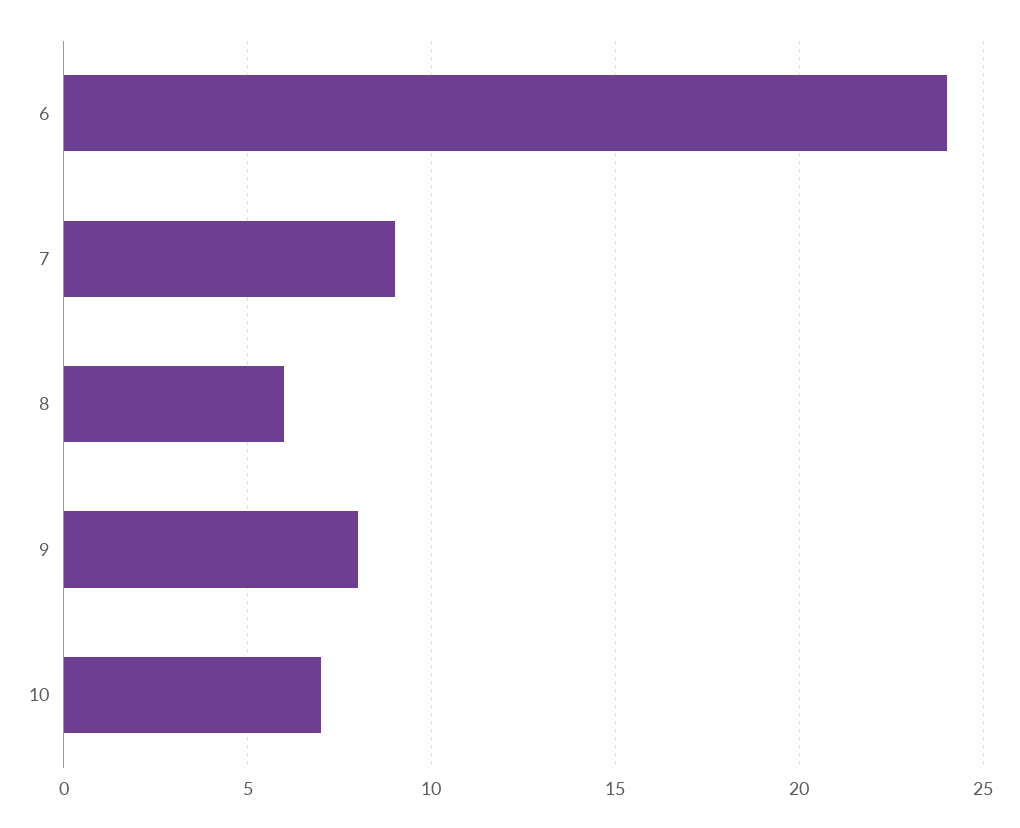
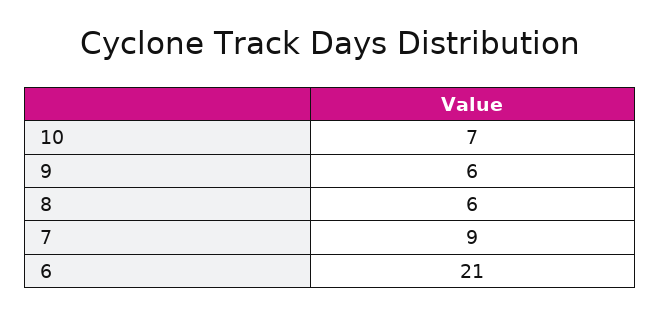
  {
-   "6": 24,
+   "6": 21,
    "7": 9,
    "8": 6,
-   "9": 8,
+   "9": 6,
    "10": 7
  }

